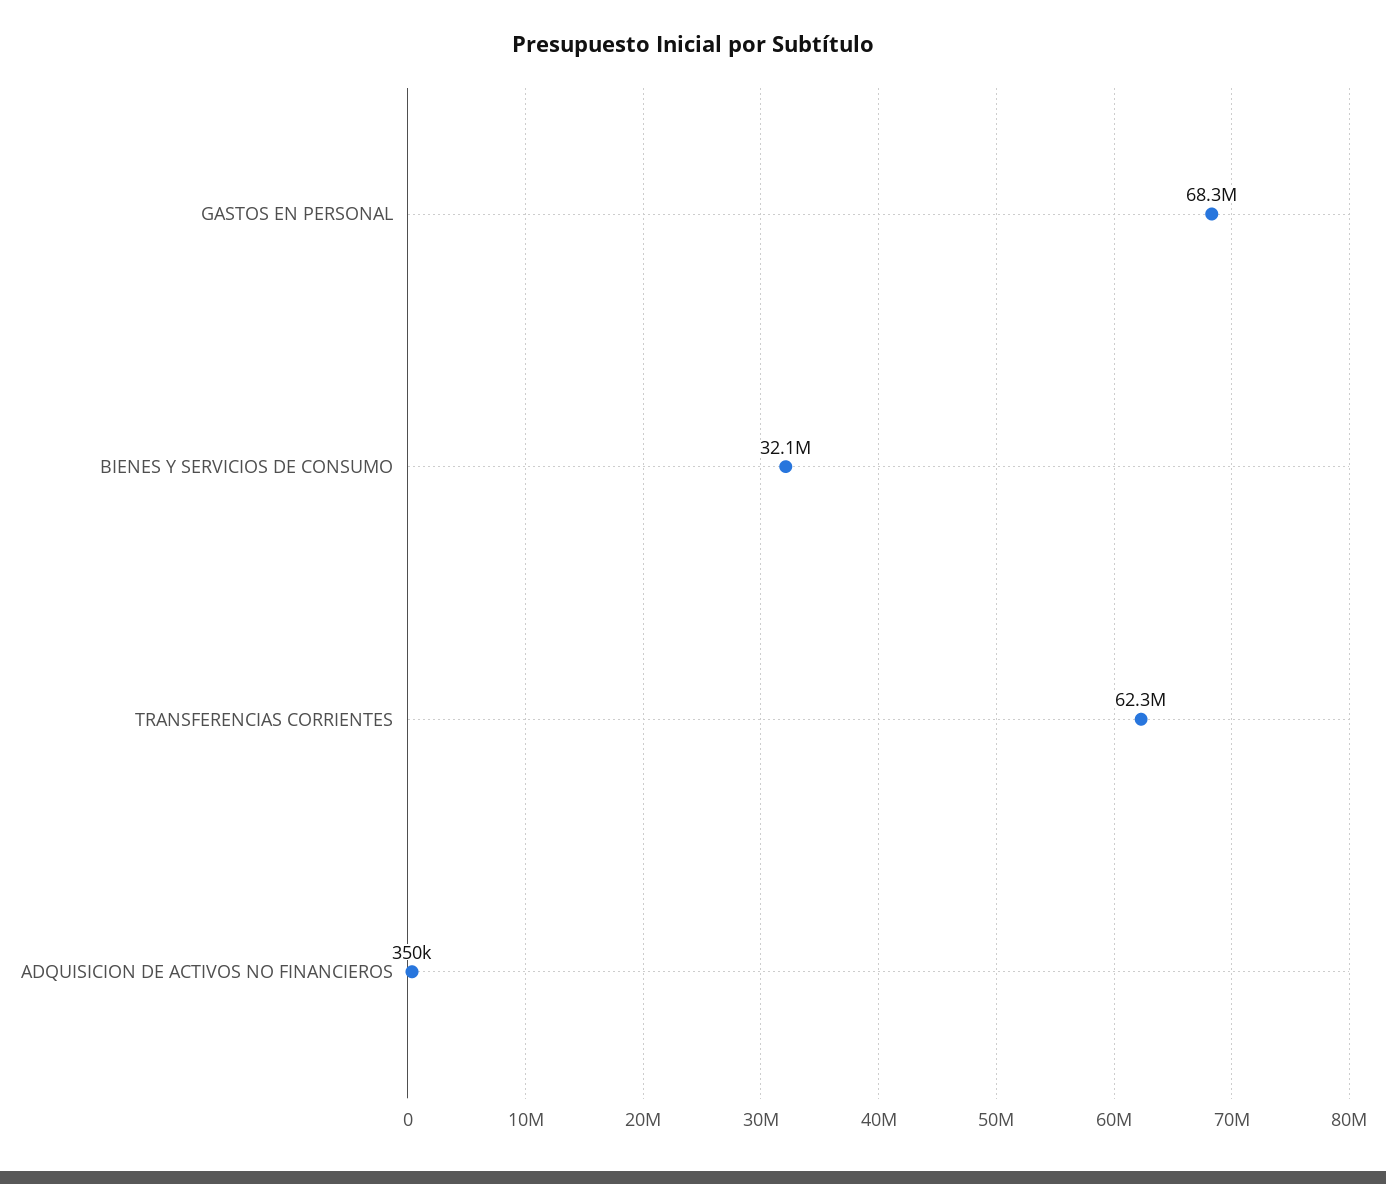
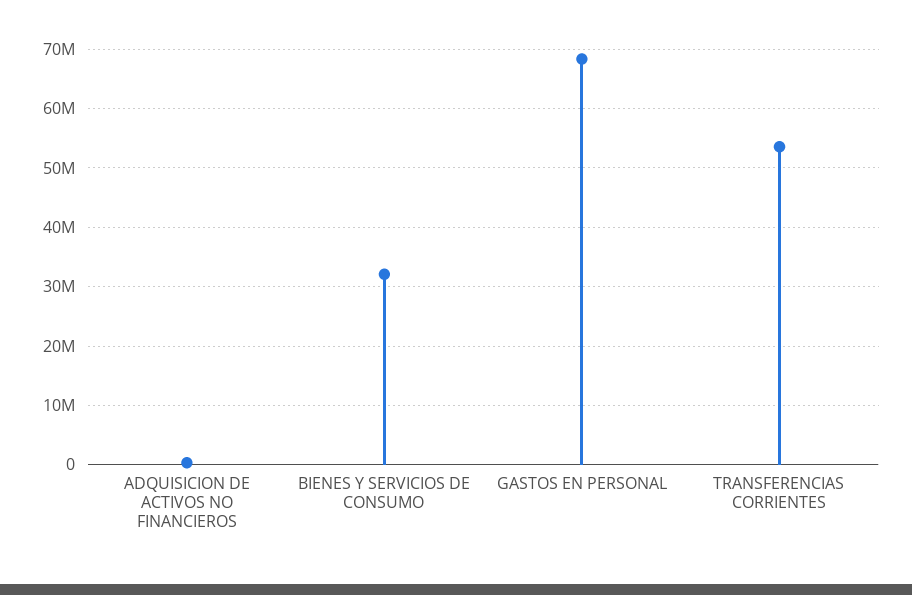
  {
    "GASTOS EN PERSONAL": 68300000,
    "BIENES Y SERVICIOS DE CONSUMO": 32100000,
-   "TRANSFERENCIAS CORRIENTES": 62300000,
+   "TRANSFERENCIAS CORRIENTES": 54000000,
    "ADQUISICION DE ACTIVOS NO FINANCIEROS": 350000
  }

